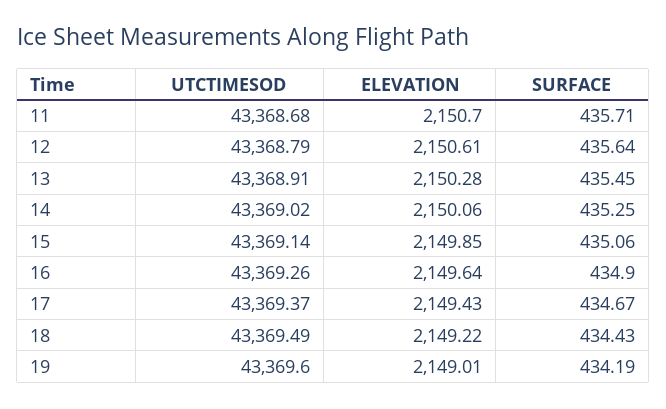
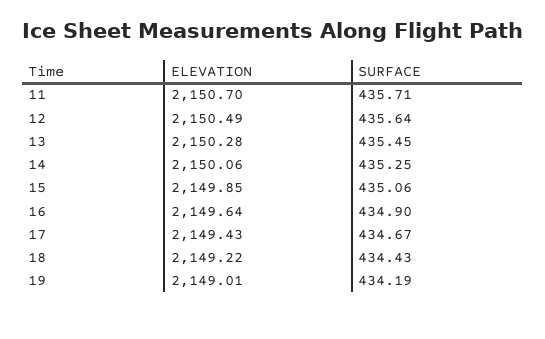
  {
-   "UTCTIMESOD": {
-     "11": 43368.68,
-     "12": 43368.79,
-     "13": 43368.91,
-     "14": 43369.02,
-     "15": 43369.14,
-     "16": 43369.26,
-     "17": 43369.37,
-     "18": 43369.49,
-     "19": 43369.6
-   },
    "ELEVATION": {
      "11": 2150.7,
-     "12": 2150.61,
+     "12": 2150.49,
      "13": 2150.28,
      "14": 2150.06,
      "15": 2149.85,
      "16": 2149.64,
      "17": 2149.43,
      "18": 2149.22,
      "19": 2149.01
    },
    "SURFACE": {
      "11": 435.71,
      "12": 435.64,
      "13": 435.45,
      "14": 435.25,
      "15": 435.06,
      "16": 434.9,
      "17": 434.67,
      "18": 434.43,
      "19": 434.19
    }
  }

